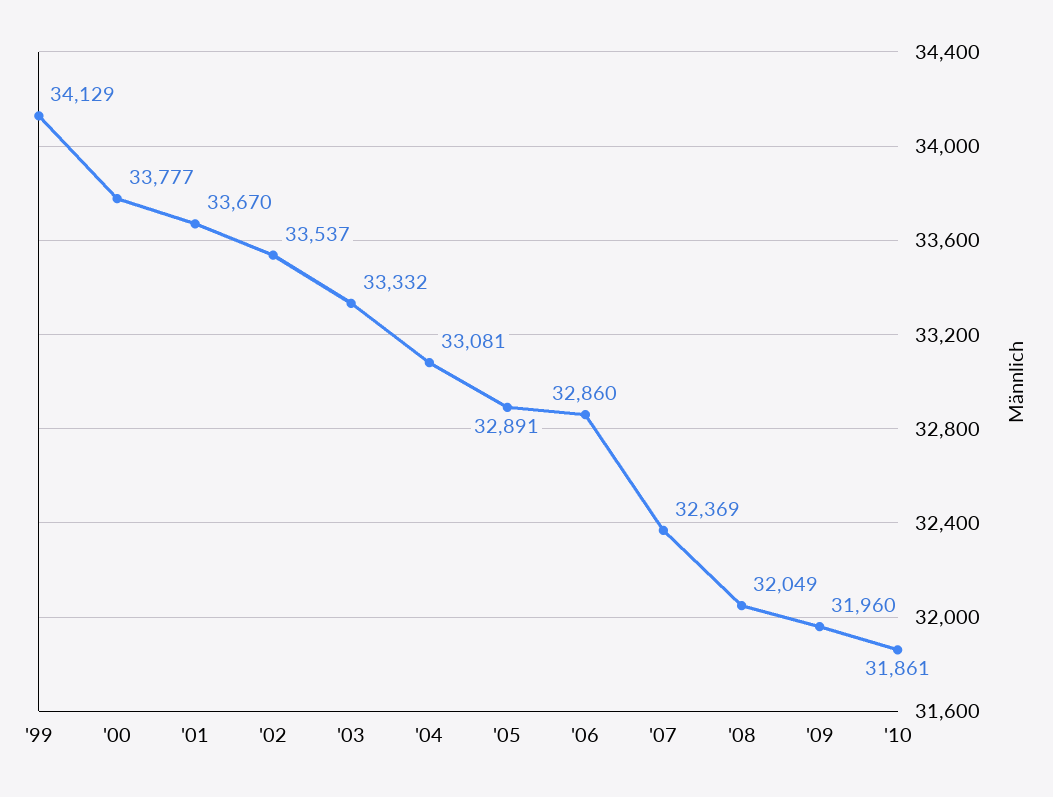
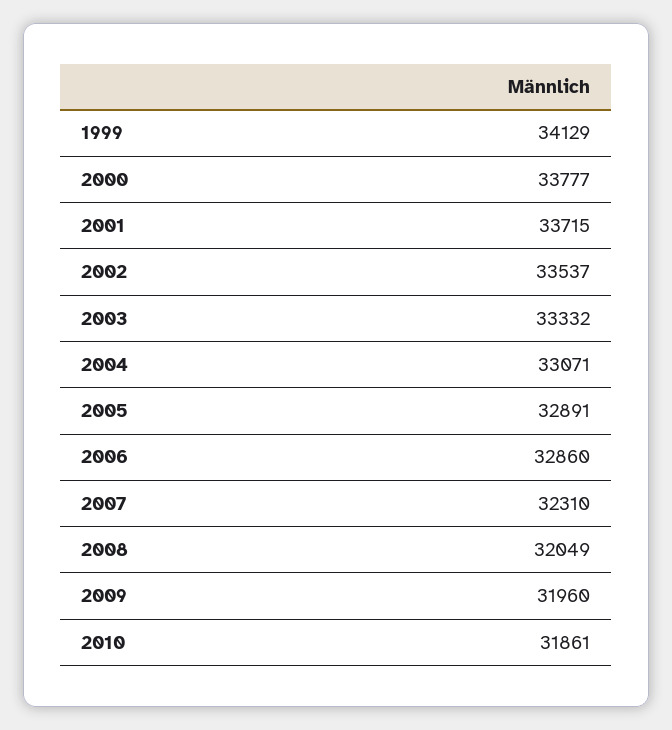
  {
    "'99": 34129,
    "'00": 33777,
-   "'01": 33670,
+   "'01": 33715,
    "'02": 33537,
    "'03": 33332,
-   "'04": 33081,
+   "'04": 33071,
    "'05": 32891,
    "'06": 32860,
-   "'07": 32369,
+   "'07": 32310,
    "'08": 32049,
    "'09": 31960,
    "'10": 31861
  }

